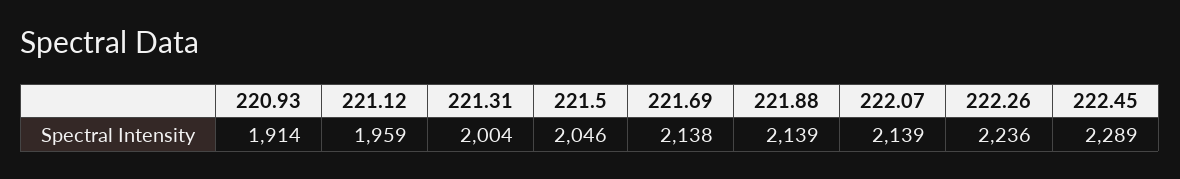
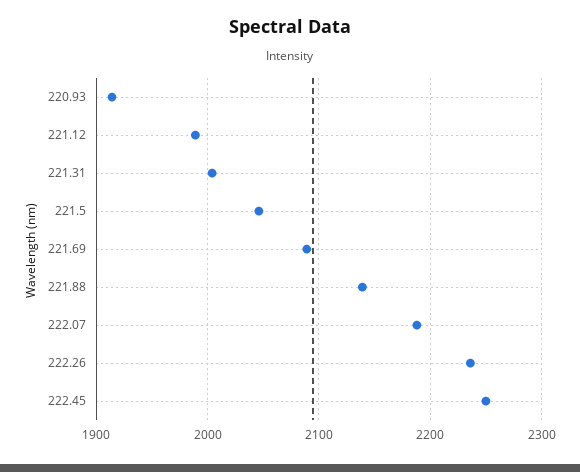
  {
    "220.93": 1914,
-   "221.12": 1959,
+   "221.12": 1990,
    "221.31": 2004,
    "221.5": 2046,
-   "221.69": 2138,
+   "221.69": 2090,
    "221.88": 2139,
-   "222.07": 2139,
+   "222.07": 2190,
    "222.26": 2236,
-   "222.45": 2289
+   "222.45": 2250
  }

